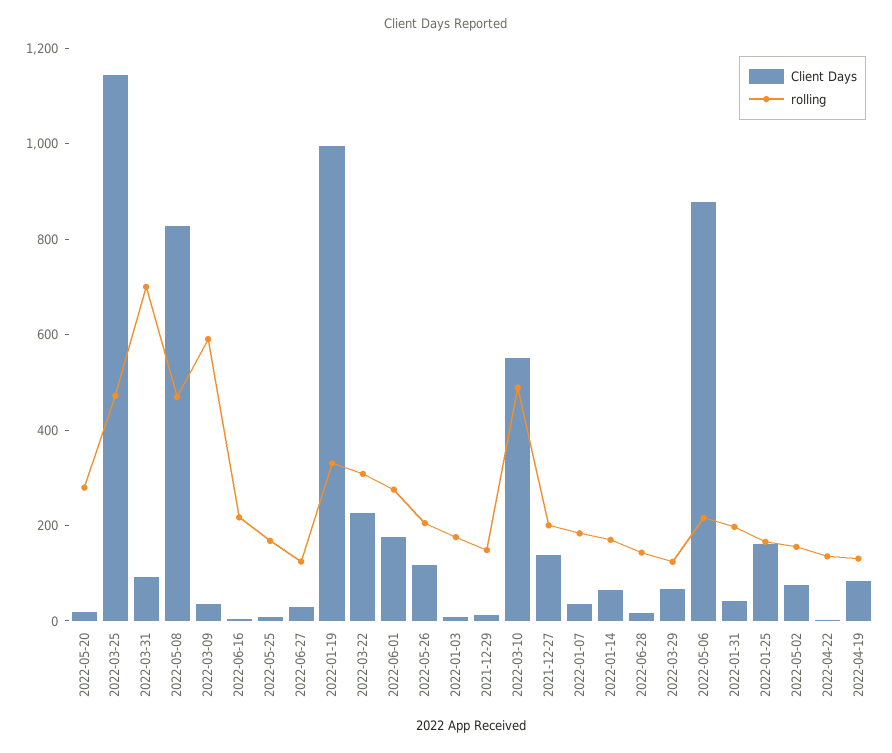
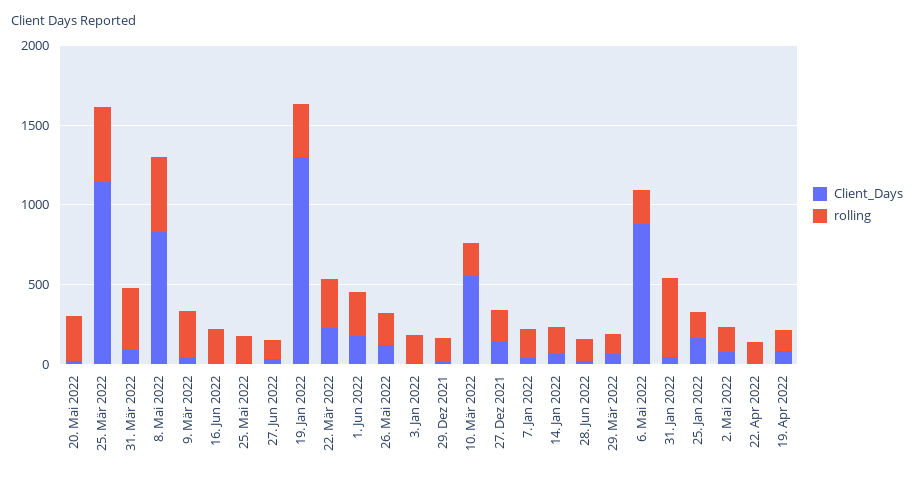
  {
    "Client Days": {
      "2022-05-20": 0,
      "2022-03-25": 1150,
      "2022-03-31": 100,
      "2022-05-08": 850,
      "2022-03-09": 50,
      "2022-06-16": 0,
      "2022-05-25": 0,
      "2022-06-27": 50,
-     "2022-01-19": 1000,
+     "2022-01-19": 1300,
      "2022-03-22": 250,
      "2022-06-01": 200,
      "2022-05-26": 100,
      "2022-01-03": 0,
      "2021-12-29": 0,
      "2022-03-10": 550,
      "2021-12-27": 150,
      "2022-01-07": 50,
      "2022-01-14": 50,
      "2022-06-28": 0,
      "2022-03-29": 50,
      "2022-05-06": 900,
      "2022-01-31": 50,
      "2022-01-25": 150,
      "2022-05-02": 100,
      "2022-04-22": 0,
      "2022-04-19": 100
    },
    "rolling": {
      "2022-05-20": 300,
      "2022-03-25": 450,
-     "2022-03-31": 700,
+     "2022-03-31": 400,
      "2022-05-08": 450,
-     "2022-03-09": 600,
+     "2022-03-09": 300,
      "2022-06-16": 200,
      "2022-05-25": 150,
      "2022-06-27": 100,
      "2022-01-19": 350,
      "2022-03-22": 300,
      "2022-06-01": 300,
      "2022-05-26": 200,
      "2022-01-03": 200,
      "2021-12-29": 150,
-     "2022-03-10": 500,
+     "2022-03-10": 200,
      "2021-12-27": 200,
      "2022-01-07": 200,
      "2022-01-14": 150,
      "2022-06-28": 150,
      "2022-03-29": 100,
      "2022-05-06": 200,
-     "2022-01-31": 200,
+     "2022-01-31": 500,
      "2022-01-25": 150,
      "2022-05-02": 150,
      "2022-04-22": 150,
      "2022-04-19": 150
    }
  }

